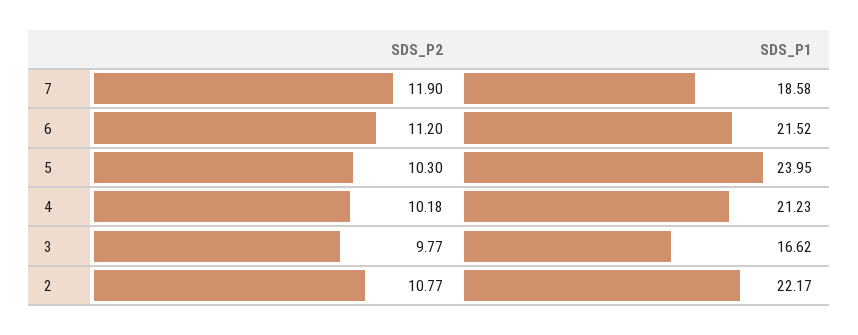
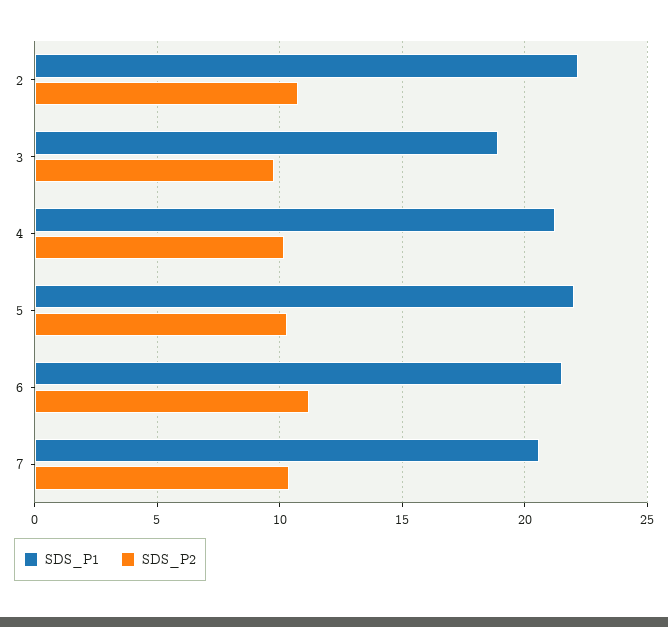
  {
    "SDS_P2": {
-     "7": 11.9,
+     "7": 10.5,
      "6": 11.2,
      "5": 10.3,
      "4": 10.18,
      "3": 9.77,
      "2": 10.77
    },
    "SDS_P1": {
-     "7": 18.58,
+     "7": 20.5,
      "6": 21.52,
-     "5": 23.95,
+     "5": 22,
      "4": 21.23,
-     "3": 16.62,
+     "3": 19,
      "2": 22.17
    }
  }

